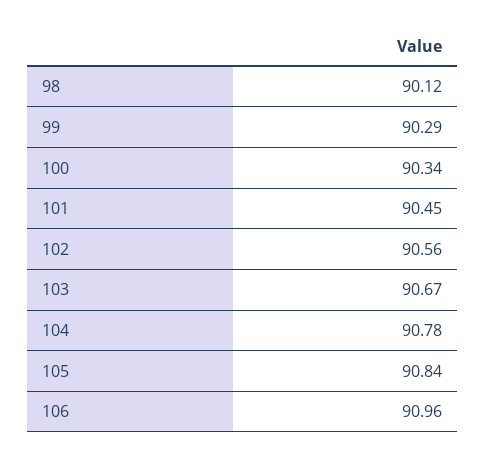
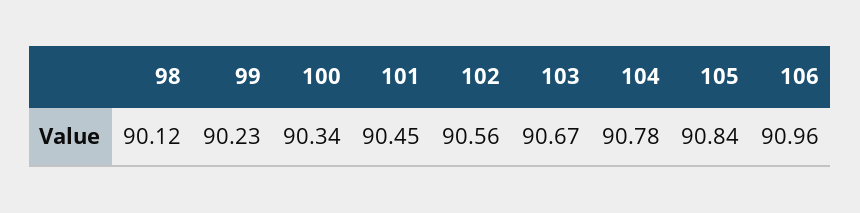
  {
    "98": 90.12,
-   "99": 90.29,
+   "99": 90.23,
    "100": 90.34,
    "101": 90.45,
    "102": 90.56,
    "103": 90.67,
    "104": 90.78,
    "105": 90.84,
    "106": 90.96
  }

